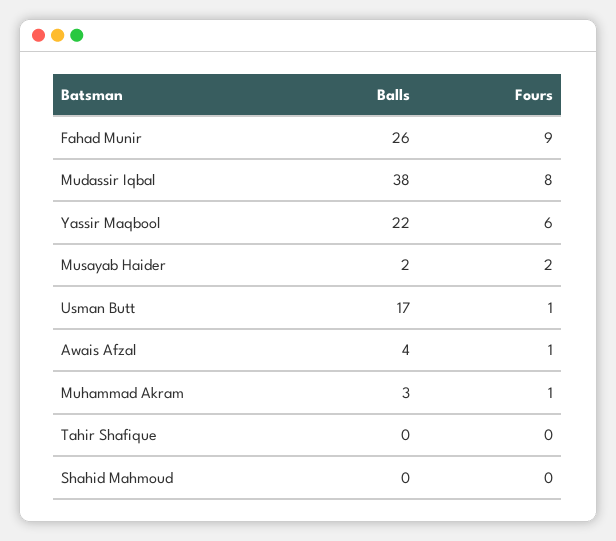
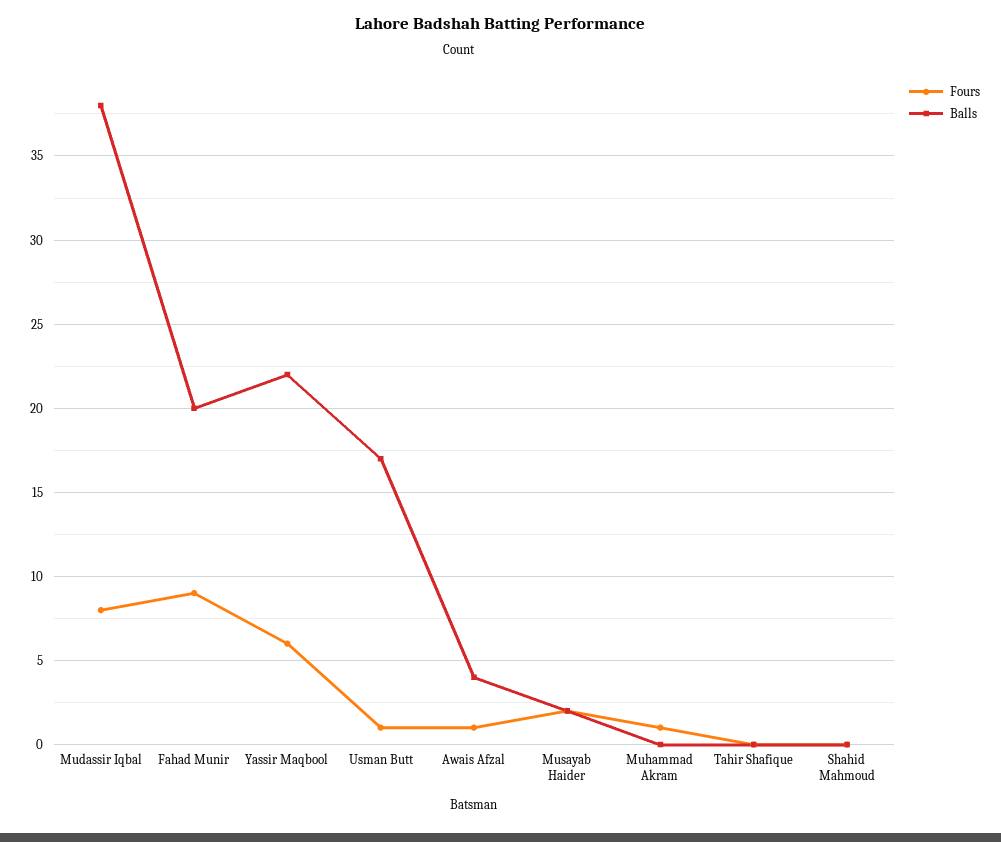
  {
    "Balls": {
-     "Fahad Munir": 26,
+     "Fahad Munir": 20,
      "Mudassir Iqbal": 38,
      "Yassir Maqbool": 22,
      "Musayab Haider": 2,
      "Usman Butt": 17,
      "Awais Afzal": 4,
-     "Muhammad Akram": 3,
+     "Muhammad Akram": 0,
      "Tahir Shafique": 0,
      "Shahid Mahmoud": 0
    },
    "Fours": {
      "Fahad Munir": 9,
      "Mudassir Iqbal": 8,
      "Yassir Maqbool": 6,
      "Musayab Haider": 2,
      "Usman Butt": 1,
      "Awais Afzal": 1,
      "Muhammad Akram": 1,
      "Tahir Shafique": 0,
      "Shahid Mahmoud": 0
    }
  }

